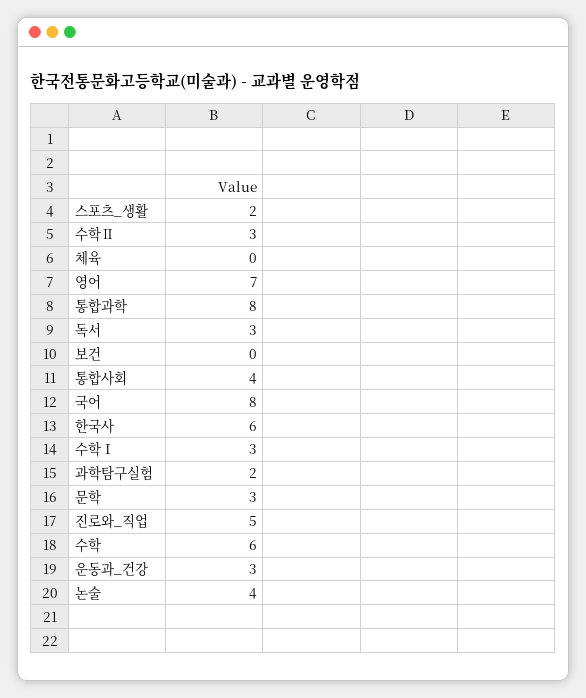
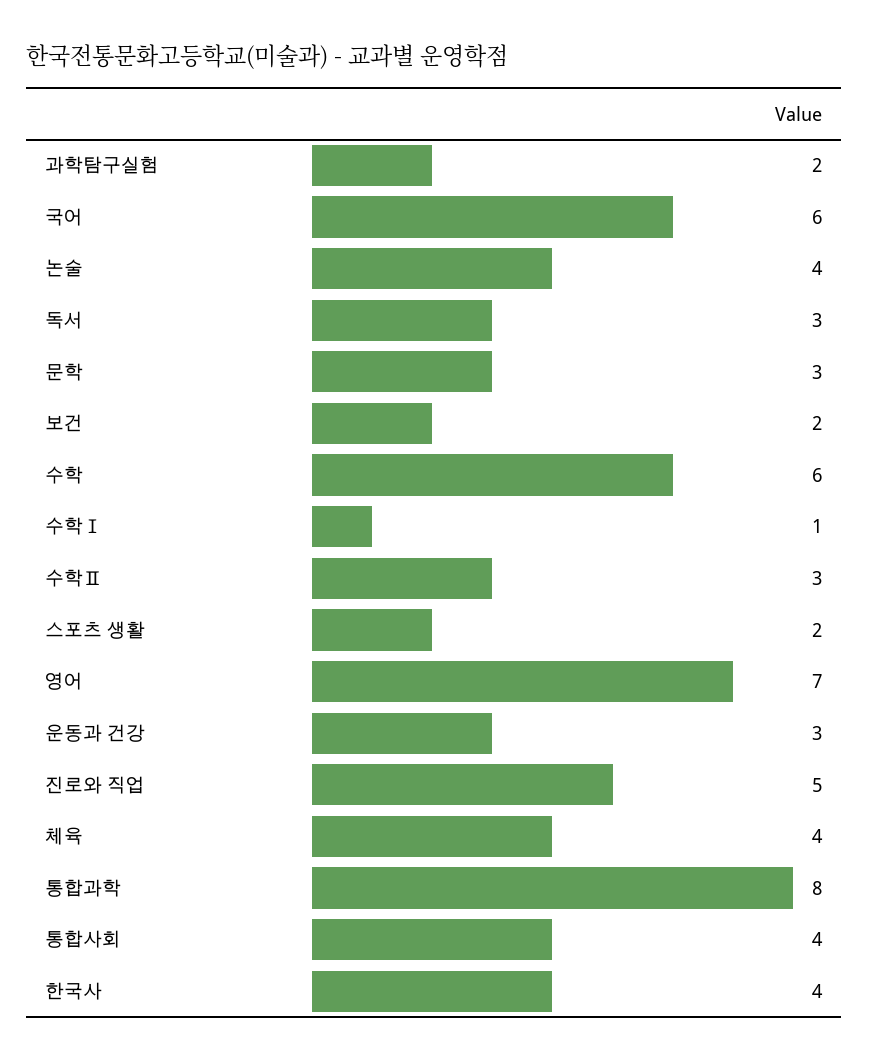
  {
    "스포츠_생활": 2,
    "수학Ⅱ": 3,
-   "체육": 0,
+   "체육": 4,
    "영어": 7,
    "통합과학": 8,
    "독서": 3,
-   "보건": 0,
+   "보건": 2,
    "통합사회": 4,
-   "국어": 8,
+   "국어": 6,
-   "한국사": 6,
+   "한국사": 4,
-   "수학Ⅰ": 3,
+   "수학Ⅰ": 1,
    "과학탐구실험": 2,
    "문학": 3,
    "진로와_직업": 5,
    "수학": 6,
    "운동과_건강": 3,
    "논술": 4
  }

